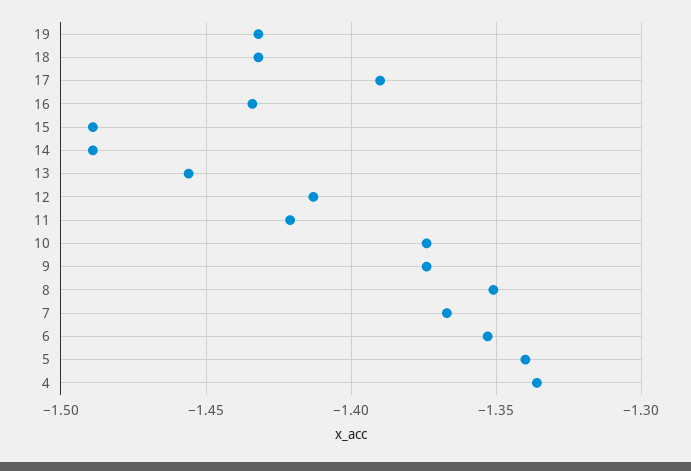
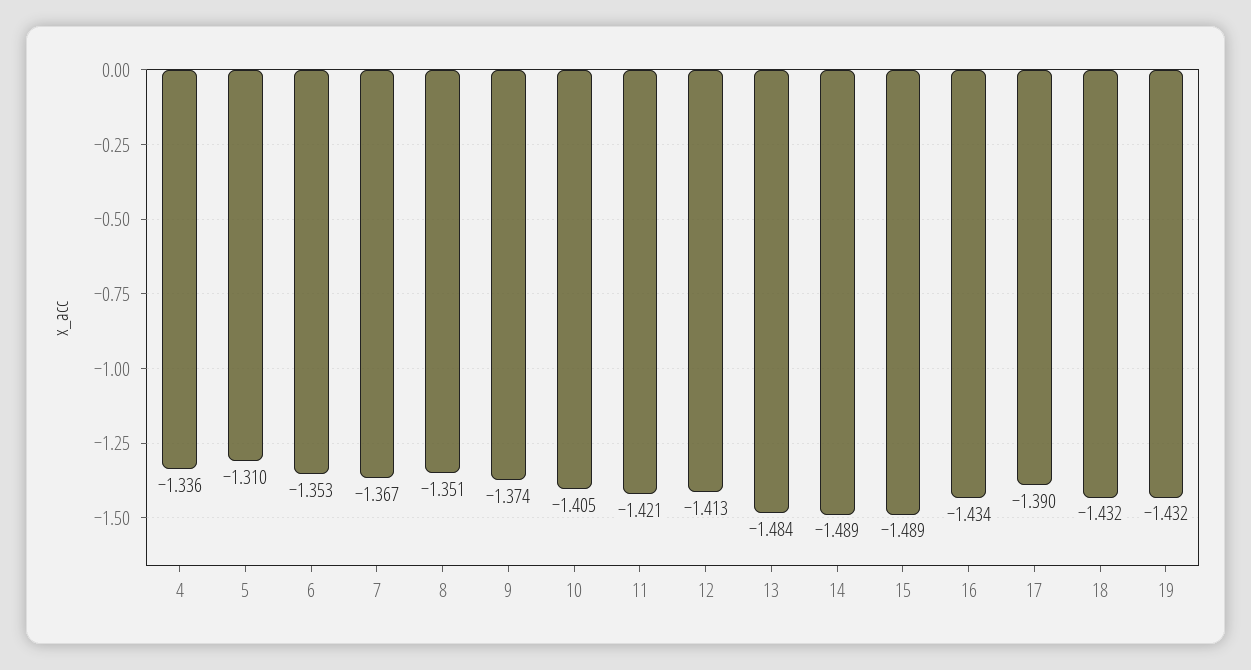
  {
    "19": -1.432,
    "18": -1.432,
    "17": -1.39,
    "16": -1.434,
    "15": -1.489,
    "14": -1.489,
-   "13": -1.455,
+   "13": -1.484,
    "12": -1.413,
    "11": -1.421,
-   "10": -1.375,
+   "10": -1.405,
    "9": -1.374,
    "8": -1.351,
    "7": -1.367,
    "6": -1.353,
-   "5": -1.34,
+   "5": -1.31,
    "4": -1.336
  }

